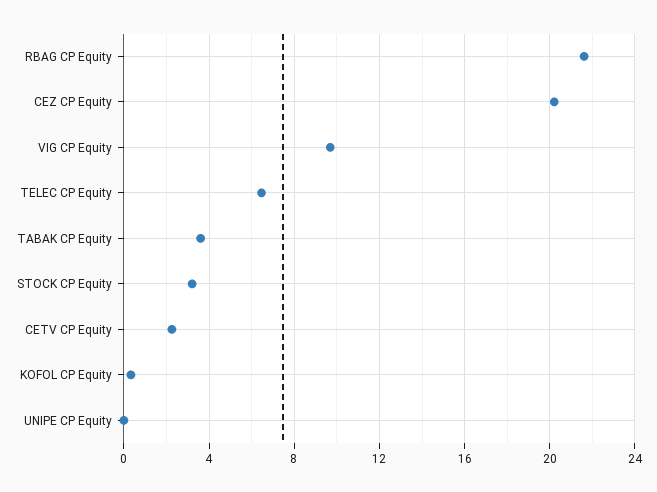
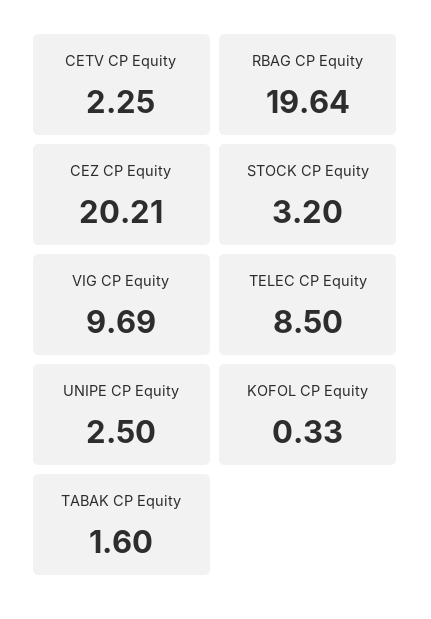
  {
-   "RBAG CP Equity": 21.5,
+   "RBAG CP Equity": 19.64,
    "CEZ CP Equity": 20.21,
    "VIG CP Equity": 9.69,
-   "TELEC CP Equity": 6.5,
+   "TELEC CP Equity": 8.5,
-   "TABAK CP Equity": 3.5,
+   "TABAK CP Equity": 1.6,
    "STOCK CP Equity": 3.2,
    "CETV CP Equity": 2.25,
    "KOFOL CP Equity": 0.33,
-   "UNIPE CP Equity": 0
+   "UNIPE CP Equity": 2.5
  }

